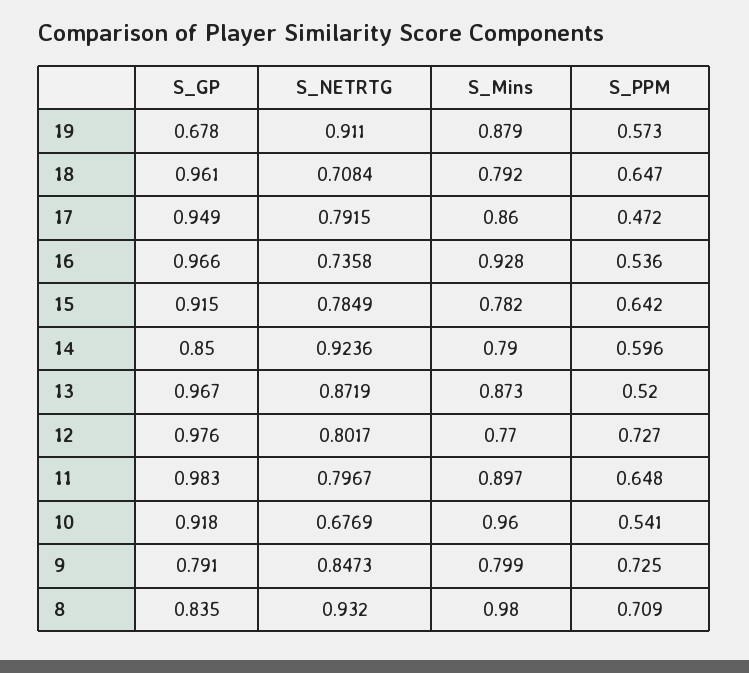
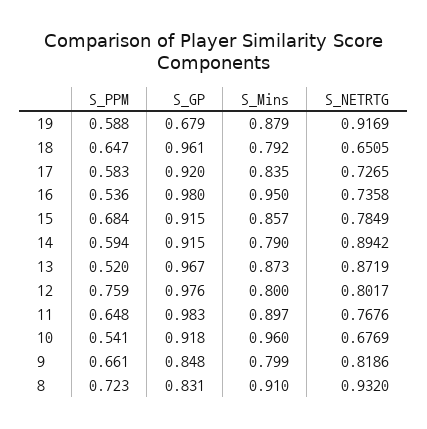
  {
    "S_GP": {
-     "19": 0.678,
+     "19": 0.679,
      "18": 0.961,
-     "17": 0.949,
+     "17": 0.92,
-     "16": 0.966,
+     "16": 0.98,
      "15": 0.915,
-     "14": 0.85,
+     "14": 0.915,
      "13": 0.967,
      "12": 0.976,
      "11": 0.983,
      "10": 0.918,
-     "9": 0.791,
+     "9": 0.848,
-     "8": 0.835
+     "8": 0.831
    },
    "S_NETRTG": {
-     "19": 0.911,
+     "19": 0.9169,
-     "18": 0.7084,
+     "18": 0.6505,
-     "17": 0.7915,
+     "17": 0.7265,
      "16": 0.7358,
      "15": 0.7849,
-     "14": 0.9236,
+     "14": 0.8942,
      "13": 0.8719,
      "12": 0.8017,
-     "11": 0.7967,
+     "11": 0.7676,
      "10": 0.6769,
-     "9": 0.8473,
+     "9": 0.8186,
      "8": 0.932
    },
    "S_Mins": {
      "19": 0.879,
      "18": 0.792,
-     "17": 0.86,
+     "17": 0.835,
-     "16": 0.928,
+     "16": 0.95,
-     "15": 0.782,
+     "15": 0.857,
      "14": 0.79,
      "13": 0.873,
-     "12": 0.77,
+     "12": 0.8,
      "11": 0.897,
      "10": 0.96,
      "9": 0.799,
-     "8": 0.98
+     "8": 0.91
    },
    "S_PPM": {
-     "19": 0.573,
+     "19": 0.588,
      "18": 0.647,
-     "17": 0.472,
+     "17": 0.583,
      "16": 0.536,
-     "15": 0.642,
+     "15": 0.684,
-     "14": 0.596,
+     "14": 0.594,
      "13": 0.52,
-     "12": 0.727,
+     "12": 0.759,
      "11": 0.648,
      "10": 0.541,
-     "9": 0.725,
+     "9": 0.661,
-     "8": 0.709
+     "8": 0.723
    }
  }

